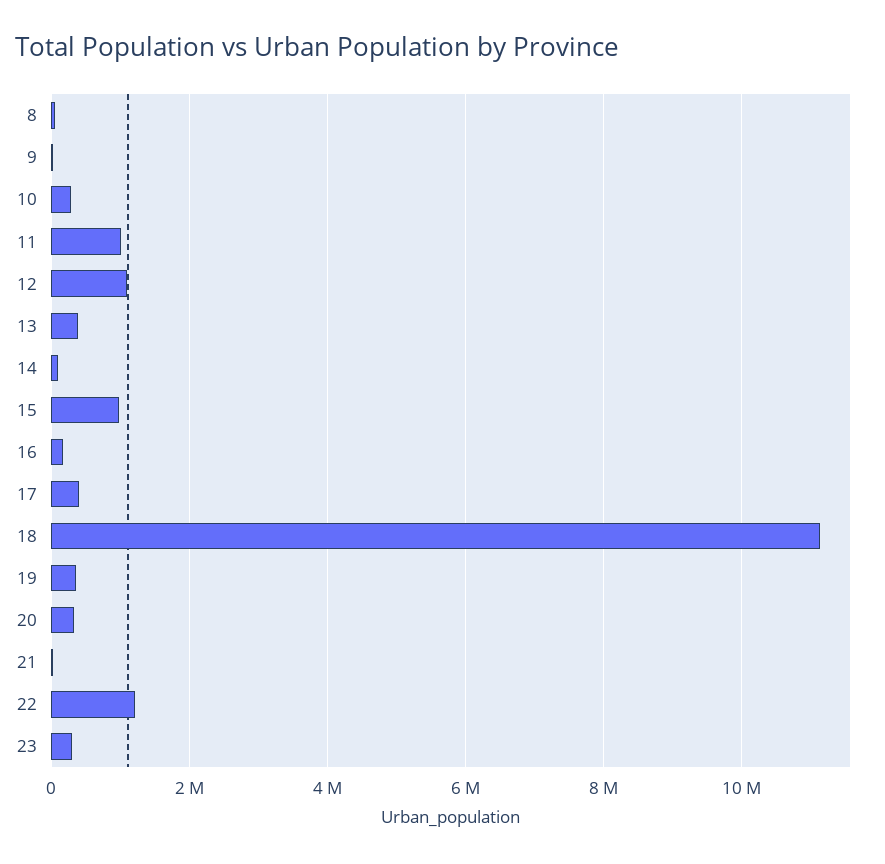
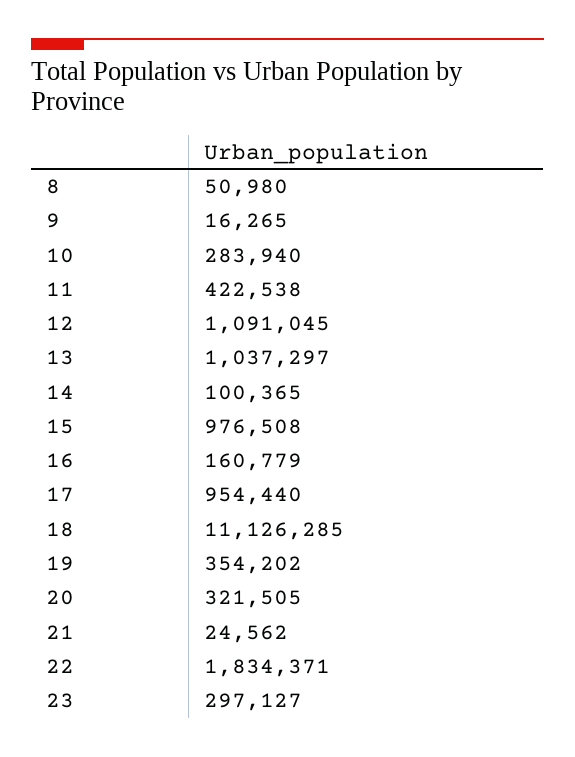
  {
    "8": 50980,
    "9": 16265,
    "10": 283940,
-   "11": 1000000,
+   "11": 422538,
    "12": 1091045,
-   "13": 400000,
+   "13": 1037297,
    "14": 100365,
    "15": 976508,
    "16": 160779,
-   "17": 400000,
+   "17": 954440,
    "18": 11126285,
    "19": 354202,
    "20": 321505,
    "21": 24562,
-   "22": 1200000,
+   "22": 1834371,
    "23": 297127
  }

